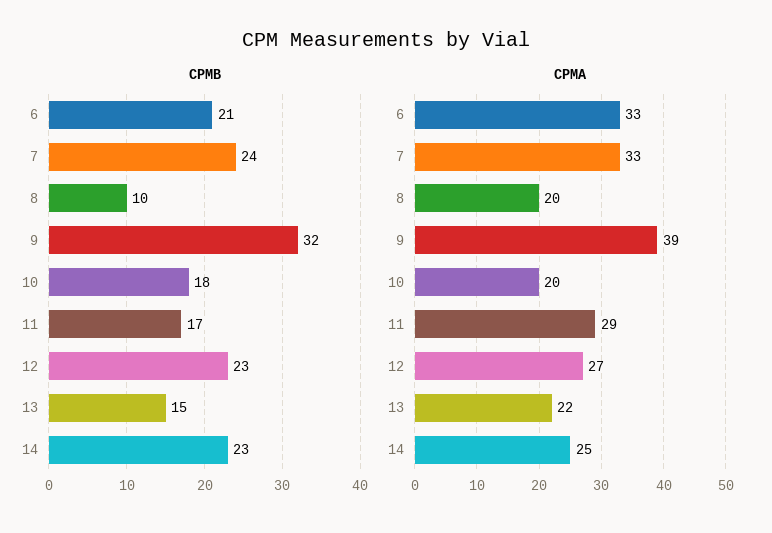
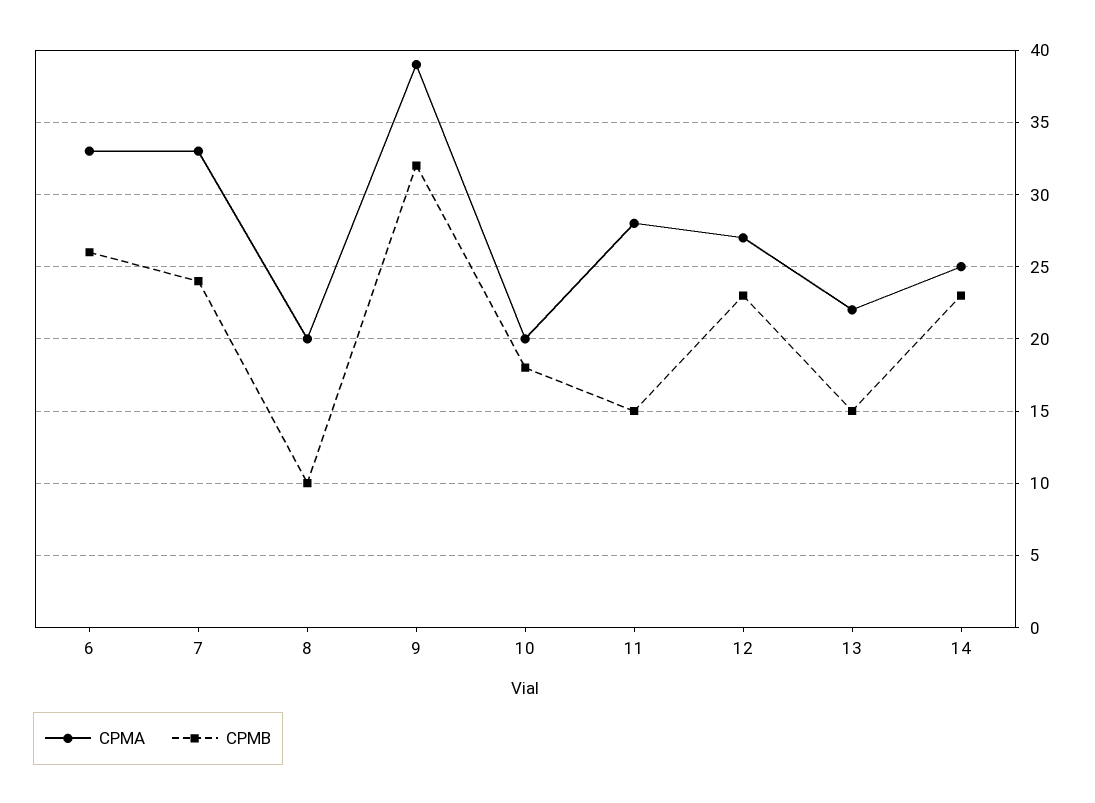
  {
    "CPMB": {
-     "6": 21,
+     "6": 26,
      "7": 24,
      "8": 10,
      "9": 32,
      "10": 18,
-     "11": 17,
+     "11": 15,
      "12": 23,
      "13": 15,
      "14": 23
    },
    "CPMA": {
      "6": 33,
      "7": 33,
      "8": 20,
      "9": 39,
      "10": 20,
-     "11": 29,
+     "11": 28,
      "12": 27,
      "13": 22,
      "14": 25
    }
  }

